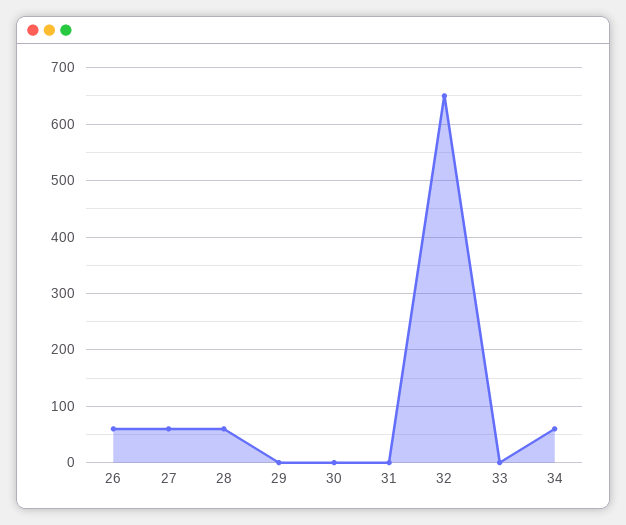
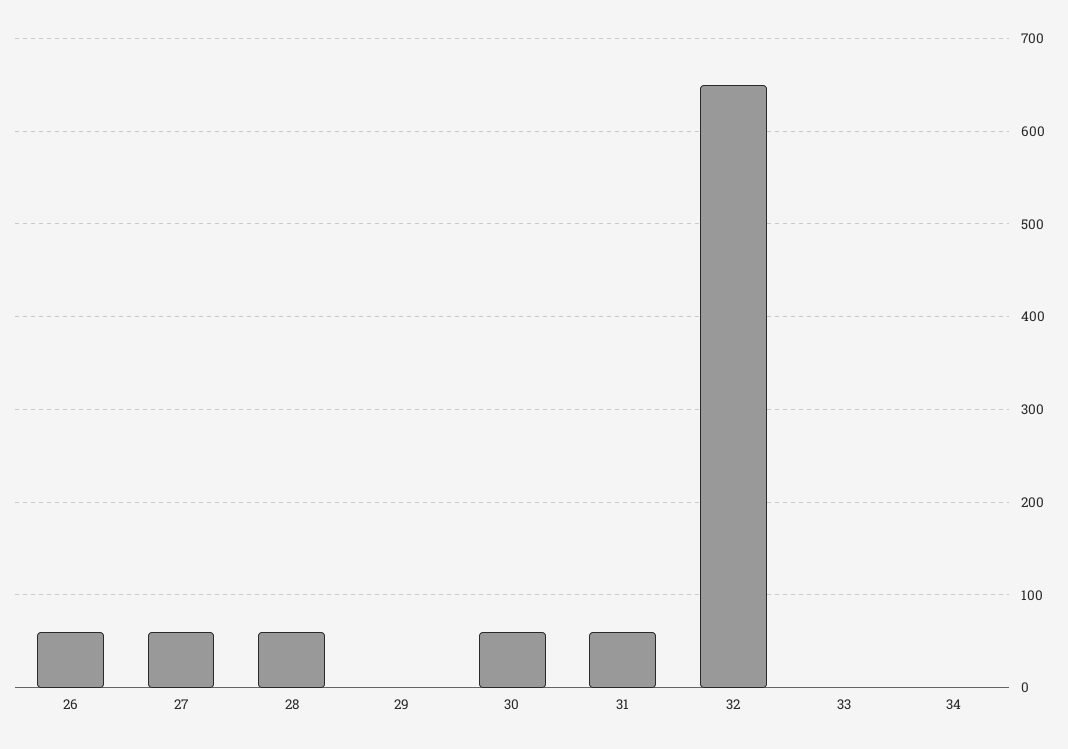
  {
    "26": 60,
    "27": 60,
    "28": 60,
    "29": 0,
-   "30": 0,
+   "30": 60,
-   "31": 0,
+   "31": 60,
    "32": 650,
    "33": 0,
-   "34": 60
+   "34": 0
  }

